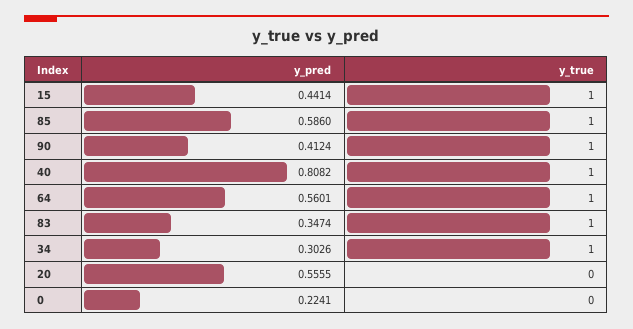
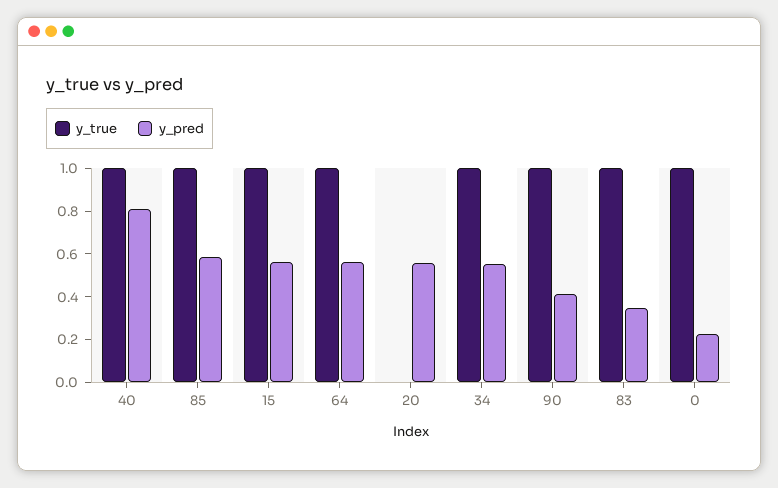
  {
    "y_pred": {
-     "15": 0.4414,
+     "15": 0.55,
      "85": 0.586,
      "90": 0.4124,
      "40": 0.8082,
      "64": 0.5601,
      "83": 0.3474,
-     "34": 0.3026,
+     "34": 0.55,
      "20": 0.5555,
      "0": 0.2241
    },
    "y_true": {
      "15": 1,
      "85": 1,
      "90": 1,
      "40": 1,
      "64": 1,
      "83": 1,
      "34": 1,
      "20": 0,
-     "0": 0
+     "0": 1
    }
  }

